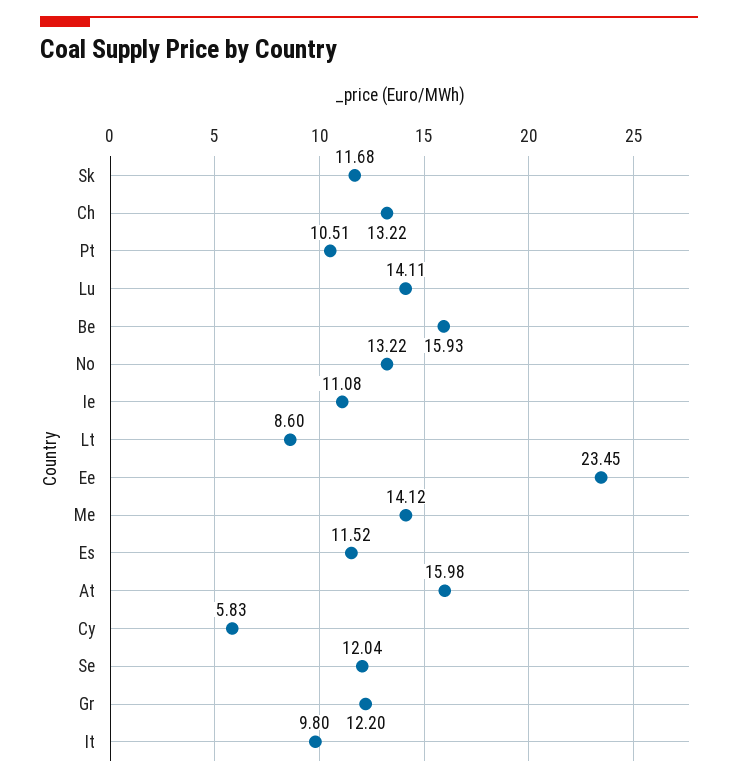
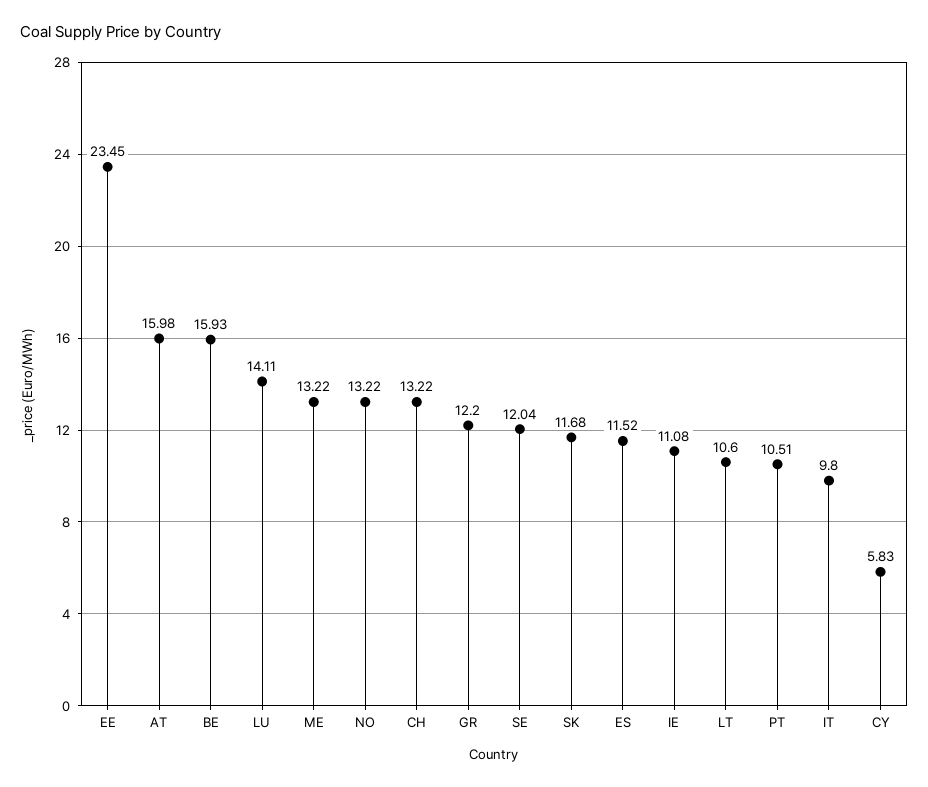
  {
    "Sk": 11.68,
    "Ch": 13.22,
    "Pt": 10.51,
    "Lu": 14.11,
    "Be": 15.93,
    "No": 13.22,
    "Ie": 11.08,
-   "Lt": 8.6,
+   "Lt": 10.6,
    "Ee": 23.45,
-   "Me": 14.12,
+   "Me": 13.22,
    "Es": 11.52,
    "At": 15.98,
    "Cy": 5.83,
    "Se": 12.04,
    "Gr": 12.2,
    "It": 9.8
  }

